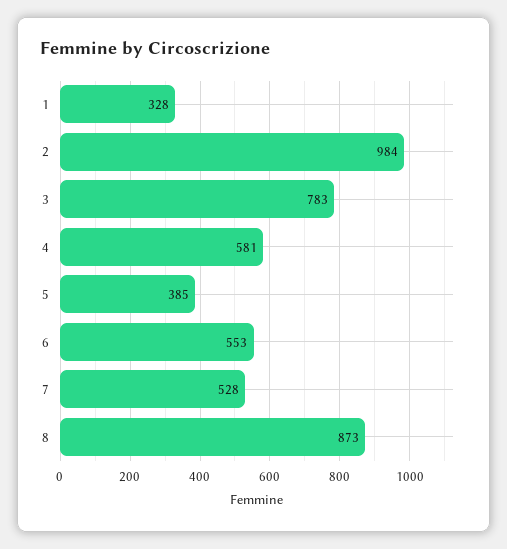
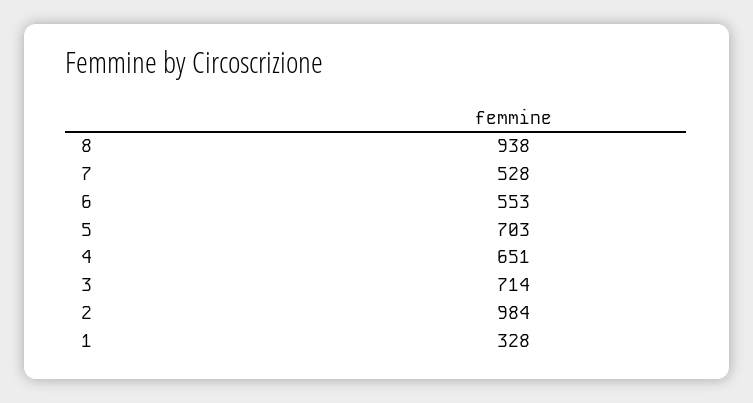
  {
    "1": 328,
    "2": 984,
-   "3": 783,
+   "3": 714,
-   "4": 581,
+   "4": 651,
-   "5": 385,
+   "5": 703,
    "6": 553,
    "7": 528,
-   "8": 873
+   "8": 938
  }

